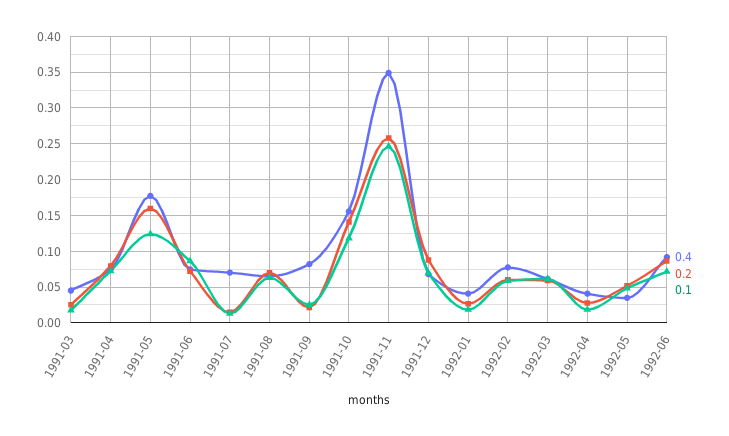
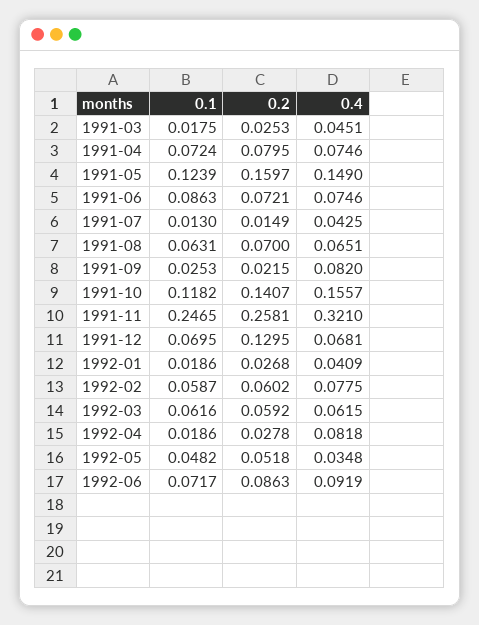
  {
    "0.4": {
      "1991-03": 0.0451,
      "1991-04": 0.0746,
-     "1991-05": 0.18,
+     "1991-05": 0.149,
      "1991-06": 0.0746,
-     "1991-07": 0.07,
+     "1991-07": 0.0425,
      "1991-08": 0.0651,
      "1991-09": 0.082,
      "1991-10": 0.1557,
-     "1991-11": 0.35,
+     "1991-11": 0.321,
      "1991-12": 0.0681,
      "1992-01": 0.0409,
      "1992-02": 0.0775,
      "1992-03": 0.0615,
-     "1992-04": 0.04,
+     "1992-04": 0.0818,
      "1992-05": 0.0348,
      "1992-06": 0.0919
    },
    "0.2": {
      "1991-03": 0.0253,
      "1991-04": 0.0795,
      "1991-05": 0.1597,
      "1991-06": 0.0721,
      "1991-07": 0.0149,
      "1991-08": 0.07,
      "1991-09": 0.0215,
      "1991-10": 0.1407,
      "1991-11": 0.2581,
-     "1991-12": 0.09,
+     "1991-12": 0.1295,
      "1992-01": 0.0268,
      "1992-02": 0.0602,
      "1992-03": 0.0592,
      "1992-04": 0.0278,
      "1992-05": 0.0518,
      "1992-06": 0.0863
    },
    "0.1": {
      "1991-03": 0.0175,
      "1991-04": 0.0724,
      "1991-05": 0.1239,
      "1991-06": 0.0863,
      "1991-07": 0.013,
      "1991-08": 0.0631,
      "1991-09": 0.0253,
      "1991-10": 0.1182,
      "1991-11": 0.2465,
      "1991-12": 0.0695,
      "1992-01": 0.0186,
      "1992-02": 0.0587,
      "1992-03": 0.0616,
      "1992-04": 0.0186,
      "1992-05": 0.0482,
      "1992-06": 0.0717
    }
  }

